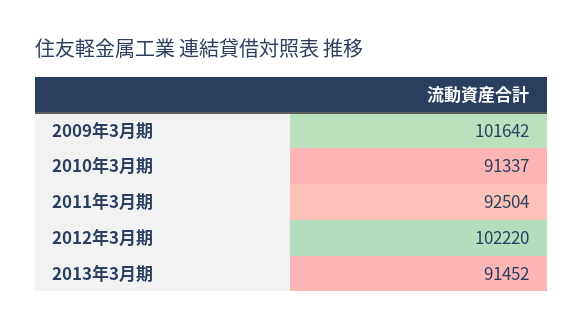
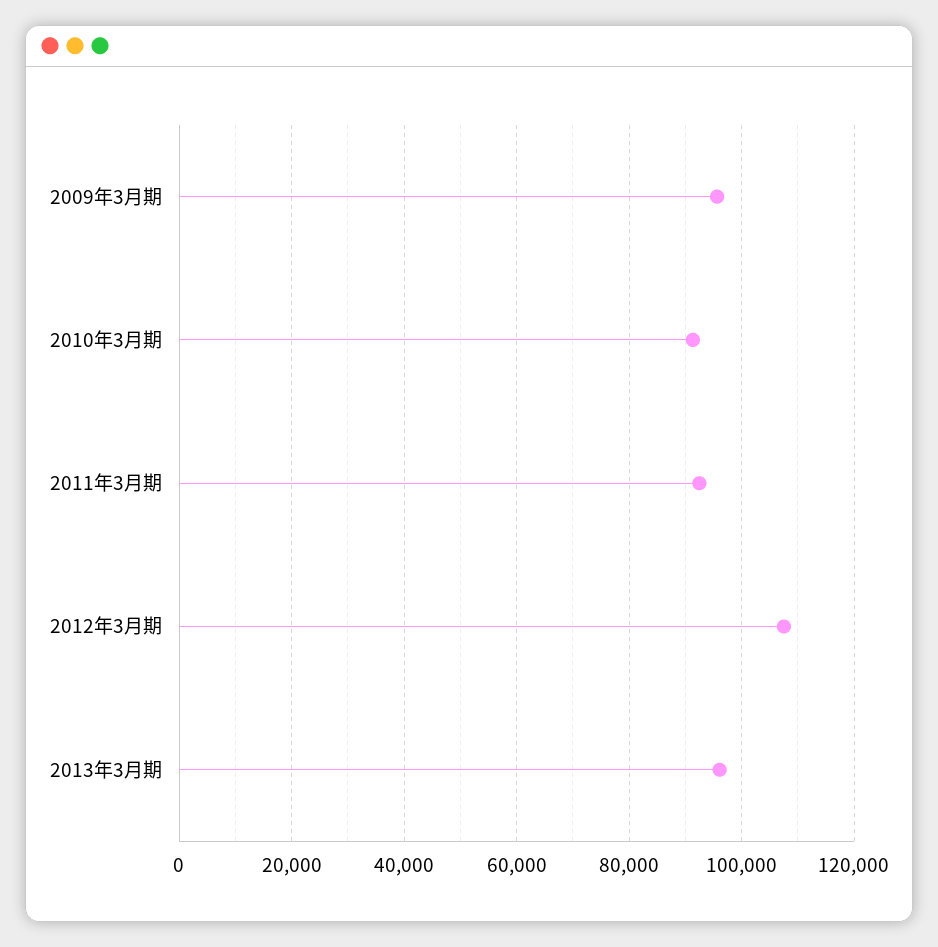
  {
-   "2009年3月期": 101642,
+   "2009年3月期": 96000,
    "2010年3月期": 91337,
    "2011年3月期": 92504,
-   "2012年3月期": 102220,
+   "2012年3月期": 108000,
-   "2013年3月期": 91452
+   "2013年3月期": 96000
  }

